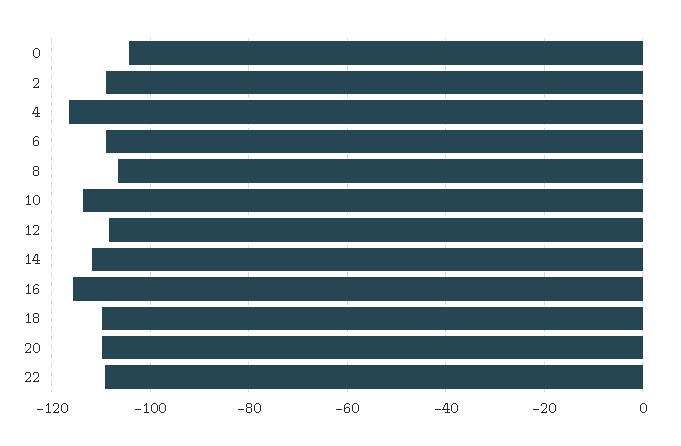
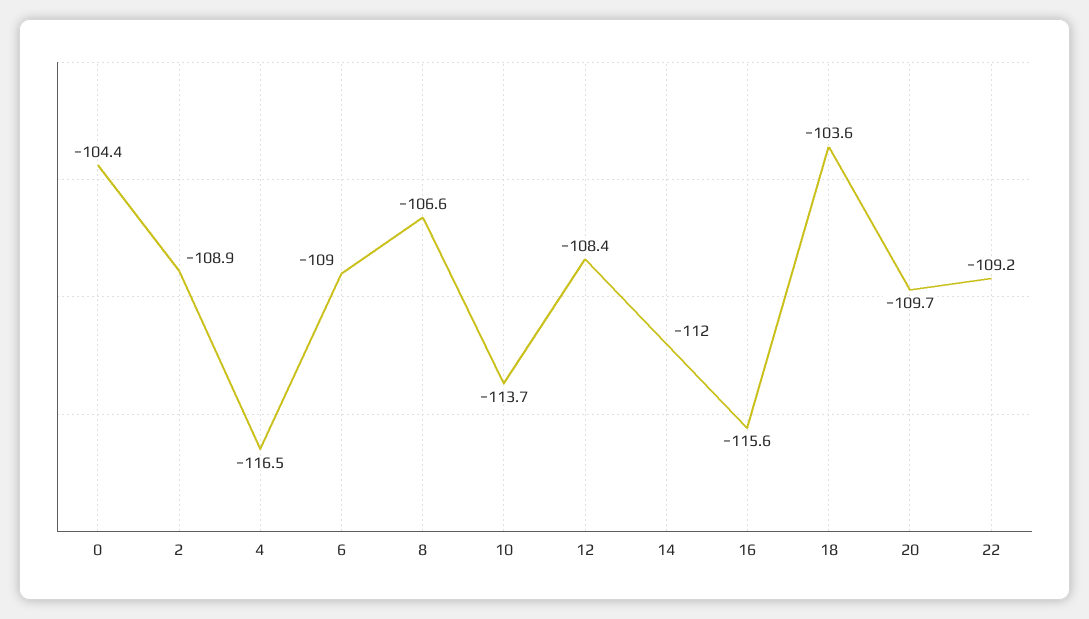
  {
    "0": -104.4,
    "2": -108.9,
    "4": -116.5,
    "6": -109,
    "8": -106.6,
    "10": -113.7,
    "12": -108.4,
    "14": -112,
    "16": -115.6,
-   "18": -110,
+   "18": -103.6,
    "20": -109.7,
    "22": -109.2
  }

